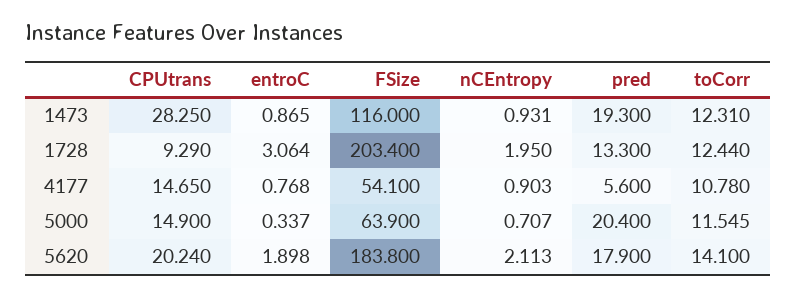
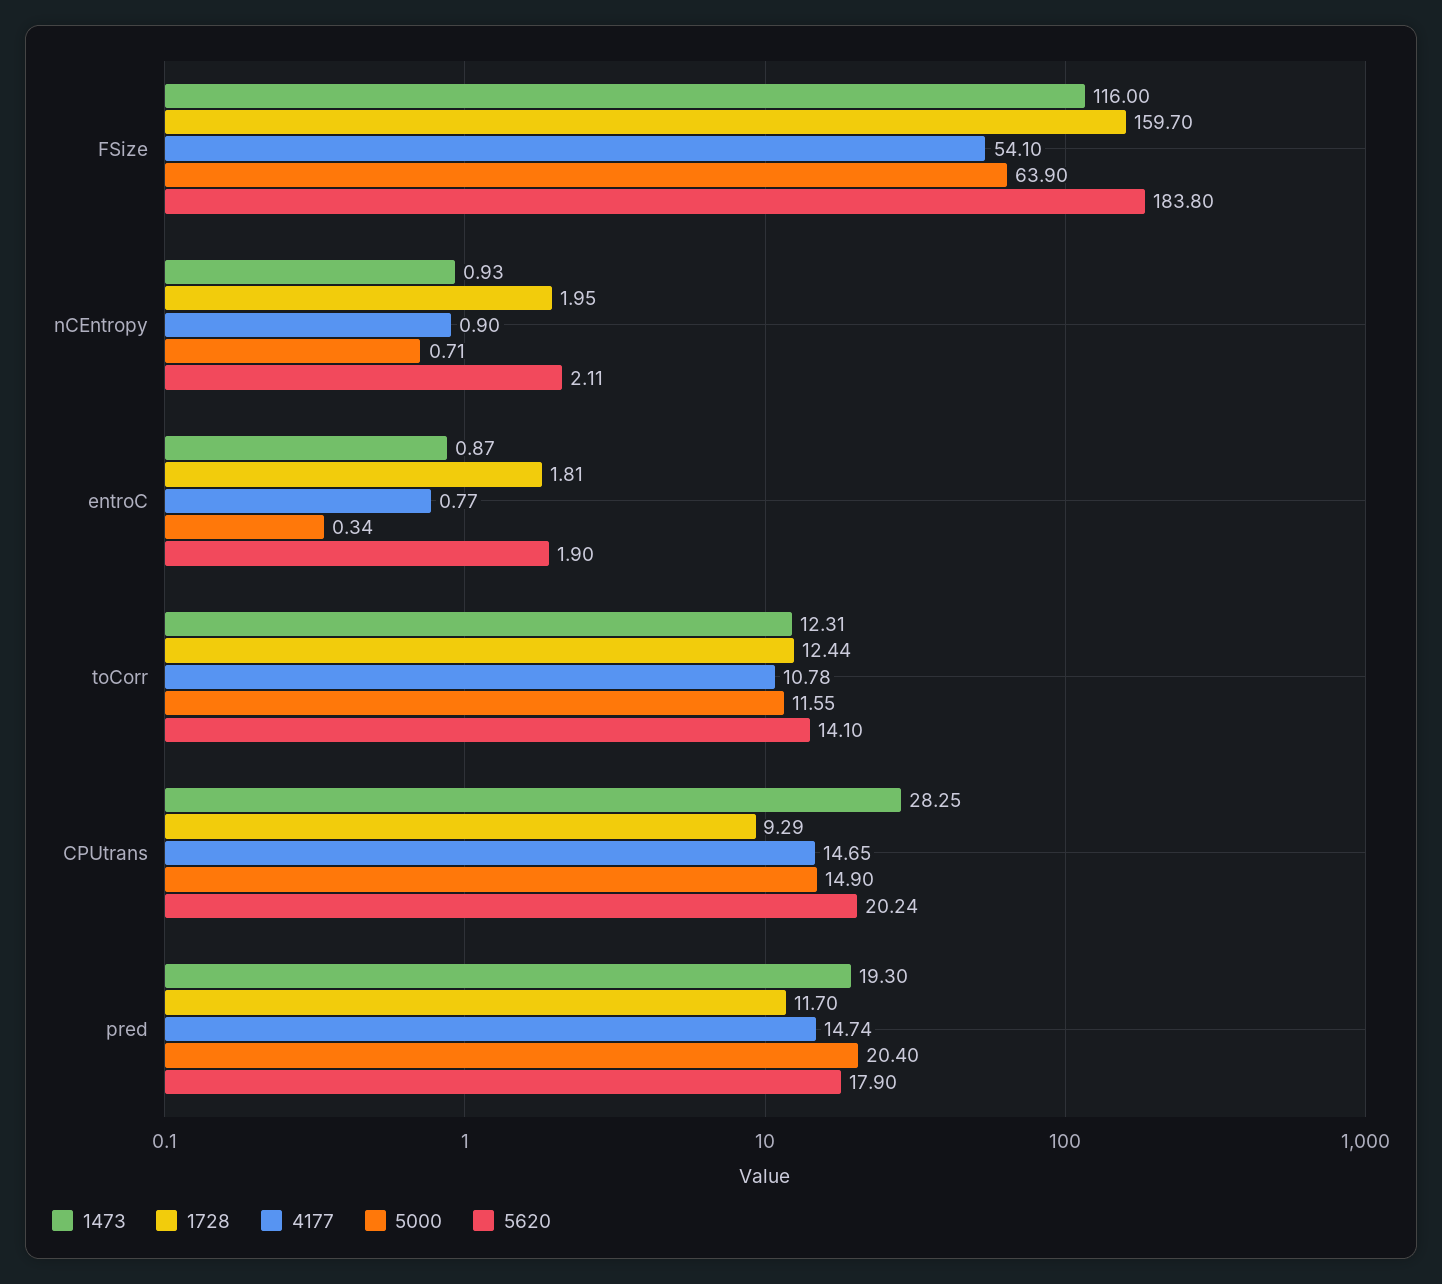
  {
    "1473": {
      "CPUtrans": 28.25,
      "entroC": 0.865,
      "FSize": 116,
      "nCEntropy": 0.931,
      "pred": 19.3,
      "toCorr": 12.31
    },
    "1728": {
      "CPUtrans": 9.29,
-     "entroC": 3.064,
+     "entroC": 1.81,
-     "FSize": 203.4,
+     "FSize": 159.7,
      "nCEntropy": 1.95,
-     "pred": 13.3,
+     "pred": 11.7,
      "toCorr": 12.44
    },
    "4177": {
      "CPUtrans": 14.65,
      "entroC": 0.768,
      "FSize": 54.1,
      "nCEntropy": 0.903,
-     "pred": 5.6,
+     "pred": 14.74,
      "toCorr": 10.78
    },
    "5000": {
      "CPUtrans": 14.9,
      "entroC": 0.337,
      "FSize": 63.9,
      "nCEntropy": 0.707,
      "pred": 20.4,
      "toCorr": 11.545
    },
    "5620": {
      "CPUtrans": 20.24,
      "entroC": 1.898,
      "FSize": 183.8,
      "nCEntropy": 2.113,
      "pred": 17.9,
      "toCorr": 14.1
    }
  }

